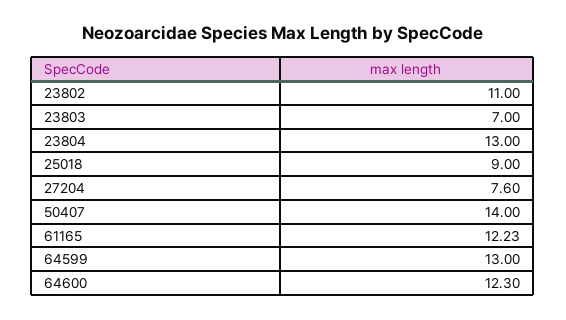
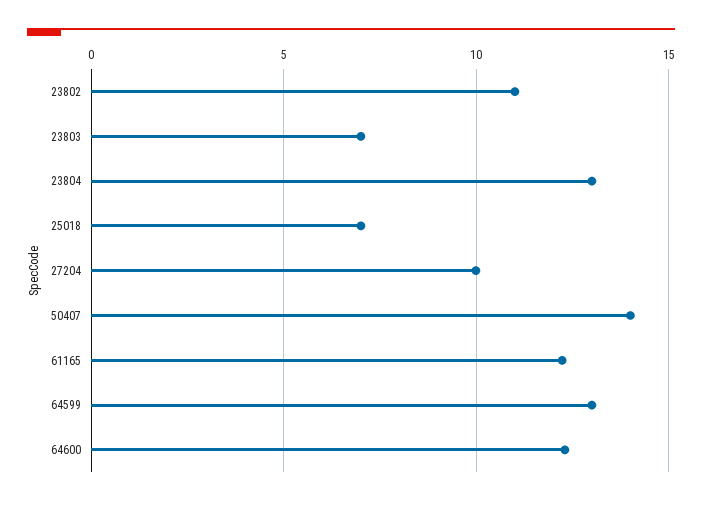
  {
    "23802": 11,
    "23803": 7,
    "23804": 13,
-   "25018": 9,
+   "25018": 7,
-   "27204": 7.6,
+   "27204": 10,
    "50407": 14,
    "61165": 12.23,
    "64599": 13,
    "64600": 12.3
  }

